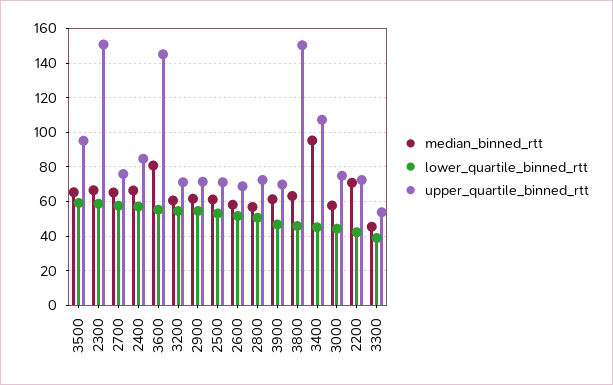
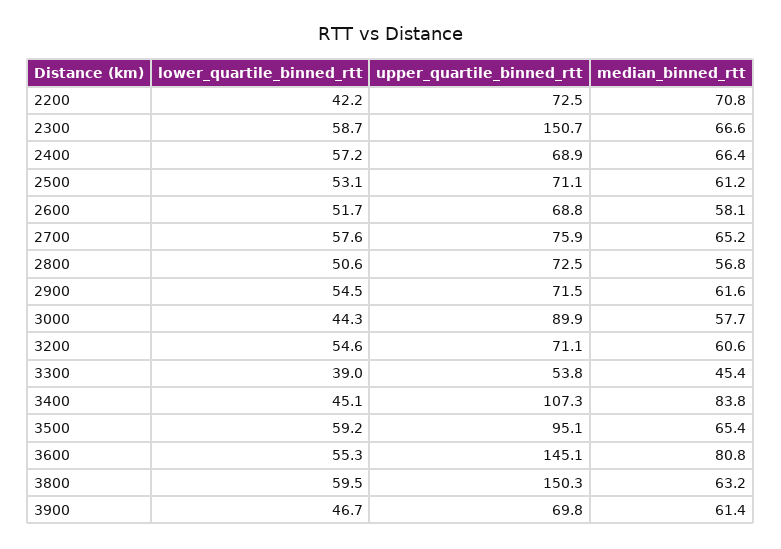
  {
    "median_binned_rtt": {
      "3500": 65.4,
      "2300": 66.6,
      "2700": 65.2,
      "2400": 66.4,
      "3600": 80.8,
      "3200": 60.6,
      "2900": 61.6,
      "2500": 61.2,
      "2600": 58.1,
      "2800": 56.8,
      "3900": 61.4,
      "3800": 63.2,
-     "3400": 95,
+     "3400": 83.8,
      "3000": 57.7,
      "2200": 70.8,
      "3300": 45.4
    },
    "lower_quartile_binned_rtt": {
      "3500": 59.2,
      "2300": 58.7,
      "2700": 57.6,
      "2400": 57.2,
      "3600": 55.3,
      "3200": 54.6,
      "2900": 54.5,
      "2500": 53.1,
      "2600": 51.7,
      "2800": 50.6,
      "3900": 46.7,
-     "3800": 45,
+     "3800": 59.5,
      "3400": 45.1,
      "3000": 44.3,
      "2200": 42.2,
      "3300": 39
    },
    "upper_quartile_binned_rtt": {
      "3500": 95.1,
      "2300": 150.7,
      "2700": 75.9,
-     "2400": 85,
+     "2400": 68.9,
      "3600": 145.1,
      "3200": 71.1,
      "2900": 71.5,
      "2500": 71.1,
      "2600": 68.8,
      "2800": 72.5,
      "3900": 69.8,
      "3800": 150.3,
      "3400": 107.3,
-     "3000": 75,
+     "3000": 89.9,
      "2200": 72.5,
      "3300": 53.8
    }
  }

